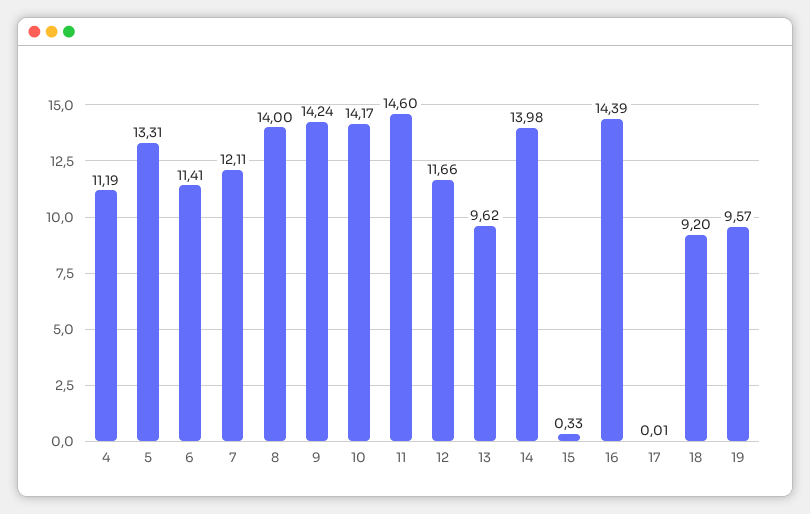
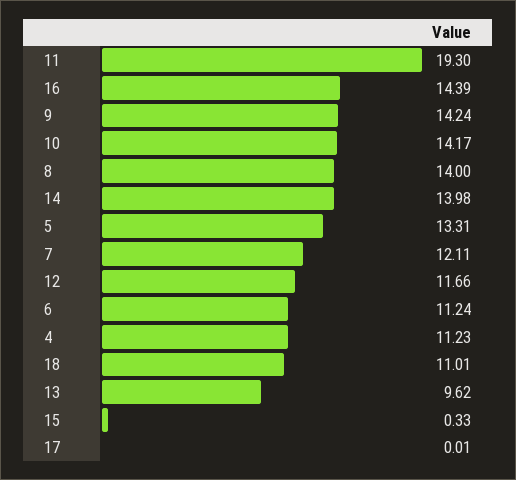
  {
-   "4": 11.19,
+   "4": 11.23,
    "5": 13.31,
-   "6": 11.41,
+   "6": 11.24,
    "7": 12.11,
    "8": 14,
    "9": 14.24,
    "10": 14.17,
-   "11": 14.6,
+   "11": 19.3,
    "12": 11.66,
    "13": 9.62,
    "14": 13.98,
    "15": 0.33,
    "16": 14.39,
    "17": 0.01,
-   "18": 9.2,
+   "18": 11.01
-   "19": 9.57
  }

